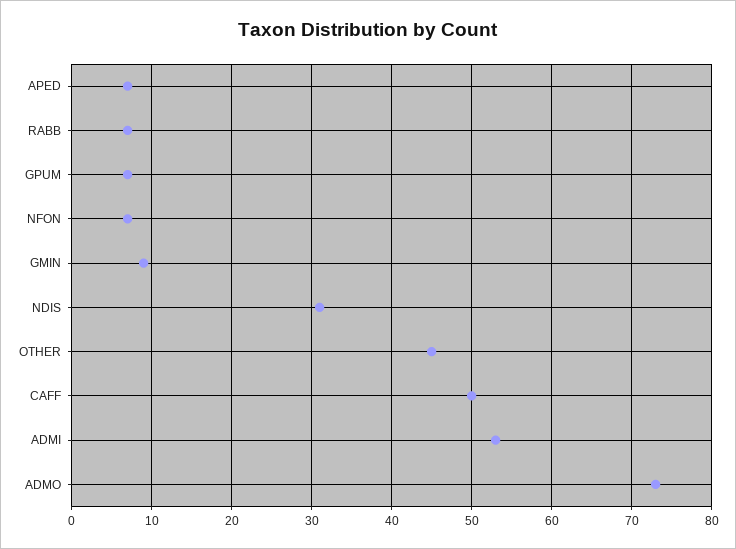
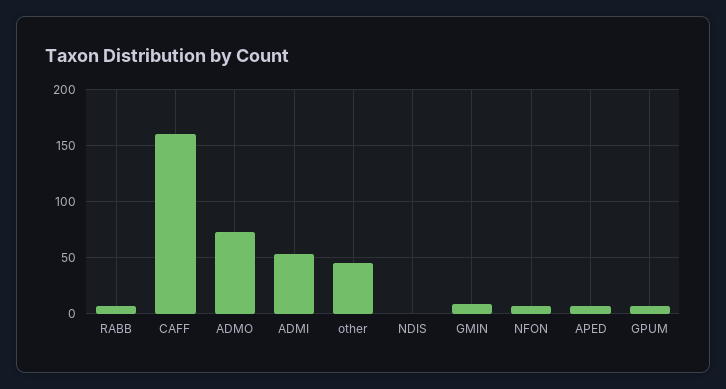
  {
    "APED": 7,
    "RABB": 7,
    "GPUM": 7,
    "NFON": 7,
    "GMIN": 9,
-   "NDIS": 31,
+   "NDIS": 0,
    "OTHER": 45,
-   "CAFF": 50,
+   "CAFF": 160,
    "ADMI": 53,
    "ADMO": 73
  }

